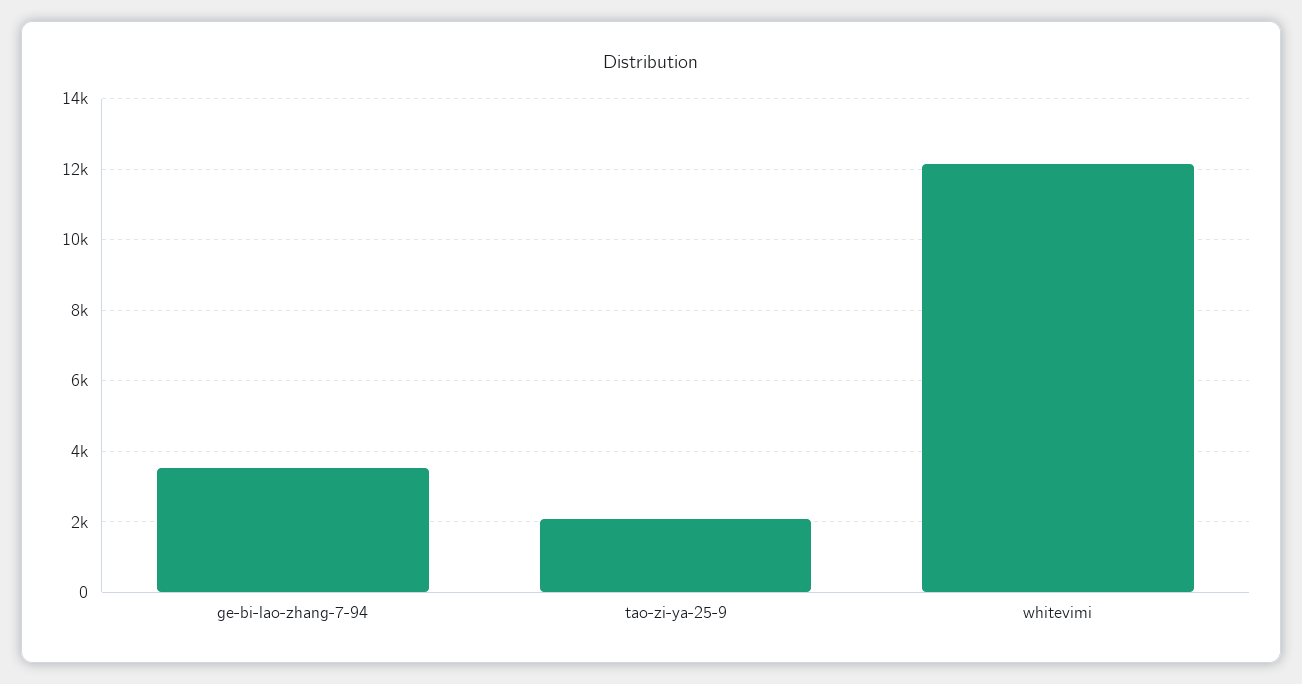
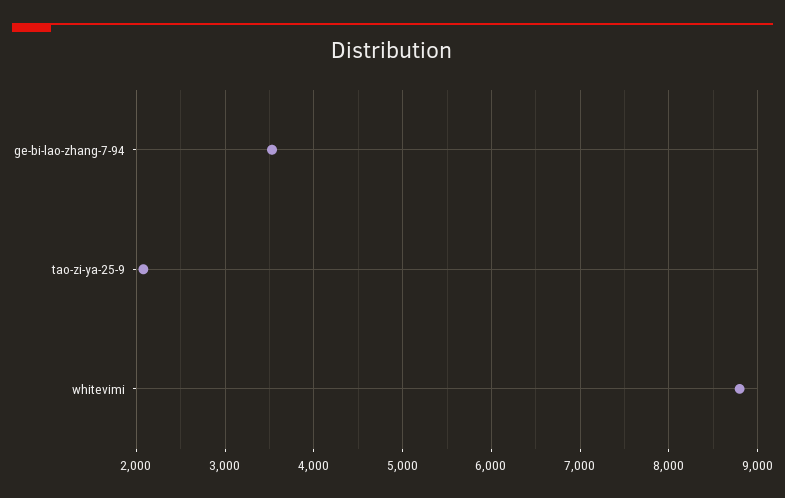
  {
    "ge-bi-lao-zhang-7-94": 3500,
    "tao-zi-ya-25-9": 2100,
-   "whitevimi": 12200
+   "whitevimi": 8800
  }

